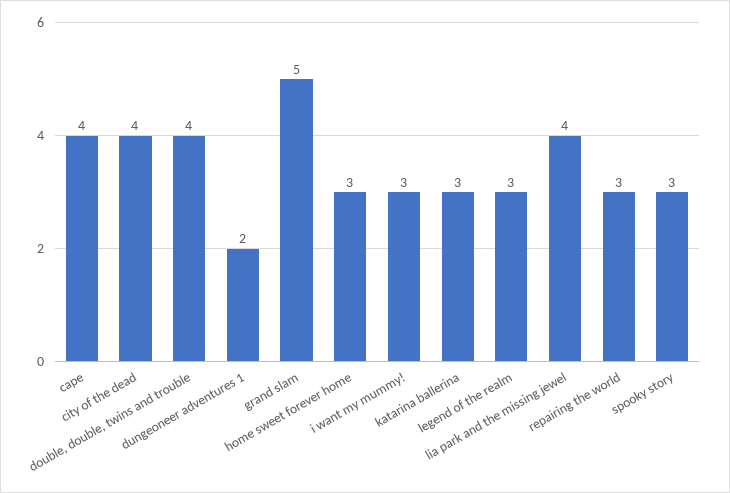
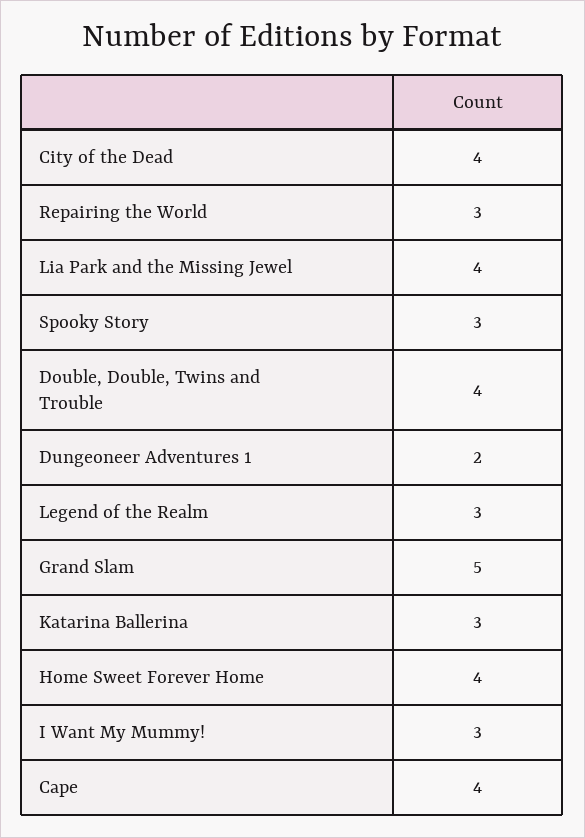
  {
    "cape": 4,
    "city of the dead": 4,
    "double, double, twins and trouble": 4,
    "dungeoneer adventures 1": 2,
    "grand slam": 5,
-   "home sweet forever home": 3,
+   "home sweet forever home": 4,
    "i want my mummy!": 3,
    "katarina ballerina": 3,
    "legend of the realm": 3,
    "lia park and the missing jewel": 4,
    "repairing the world": 3,
    "spooky story": 3
  }

